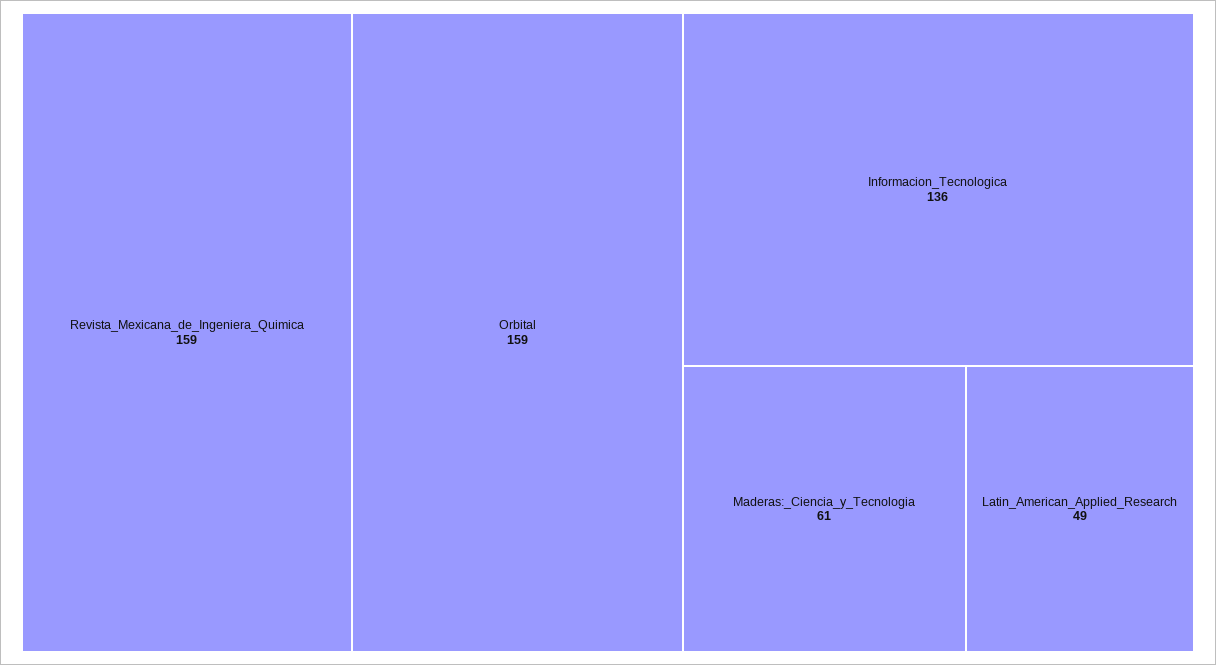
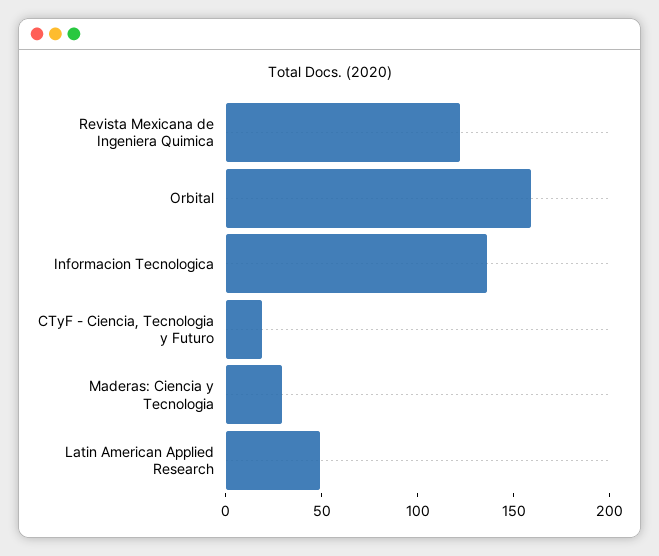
  {
-   "Revista_Mexicana_de_Ingeniera_Quimica": 159,
+   "Revista_Mexicana_de_Ingeniera_Quimica": 120,
    "Orbital": 159,
    "Informacion_Tecnologica": 136,
-   "Maderas:_Ciencia_y_Tecnologia": 61,
+   "Maderas:_Ciencia_y_Tecnologia": 30,
-   "Latin_American_Applied_Research": 49
+   "Latin_American_Applied_Research": 49,
+   "CTyF - Ciencia, Tecnologia y Futuro": 20
  }

